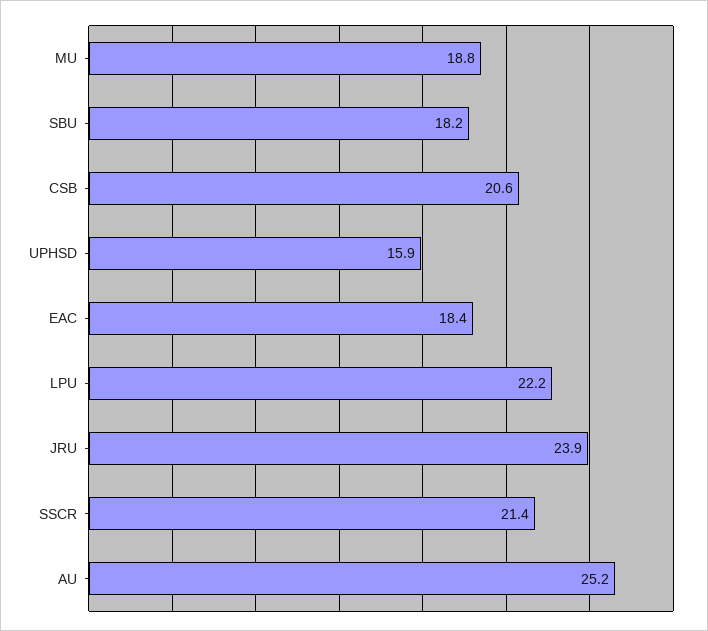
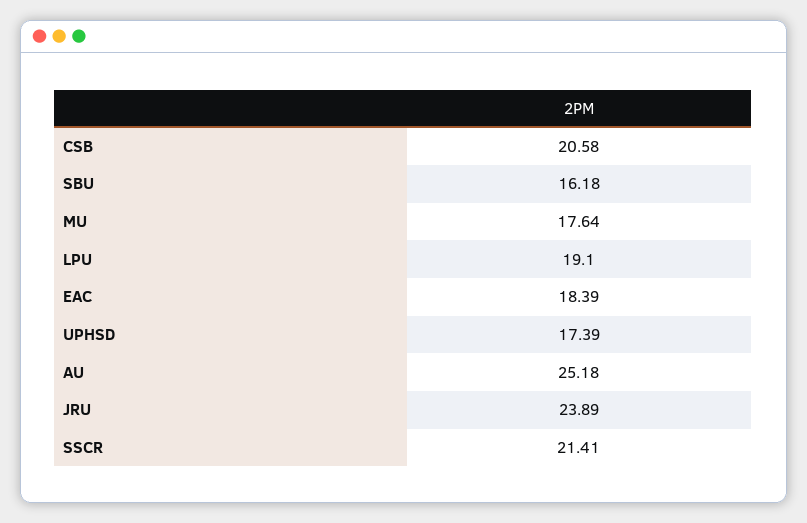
  {
-   "MU": 18.8,
+   "MU": 17.64,
-   "SBU": 18.2,
+   "SBU": 16.18,
    "CSB": 20.58,
-   "UPHSD": 15.9,
+   "UPHSD": 17.39,
    "EAC": 18.39,
-   "LPU": 22.2,
+   "LPU": 19.1,
    "JRU": 23.89,
    "SSCR": 21.41,
    "AU": 25.18
  }

